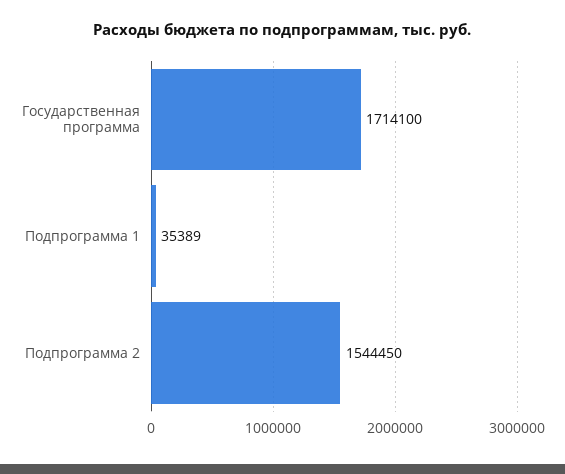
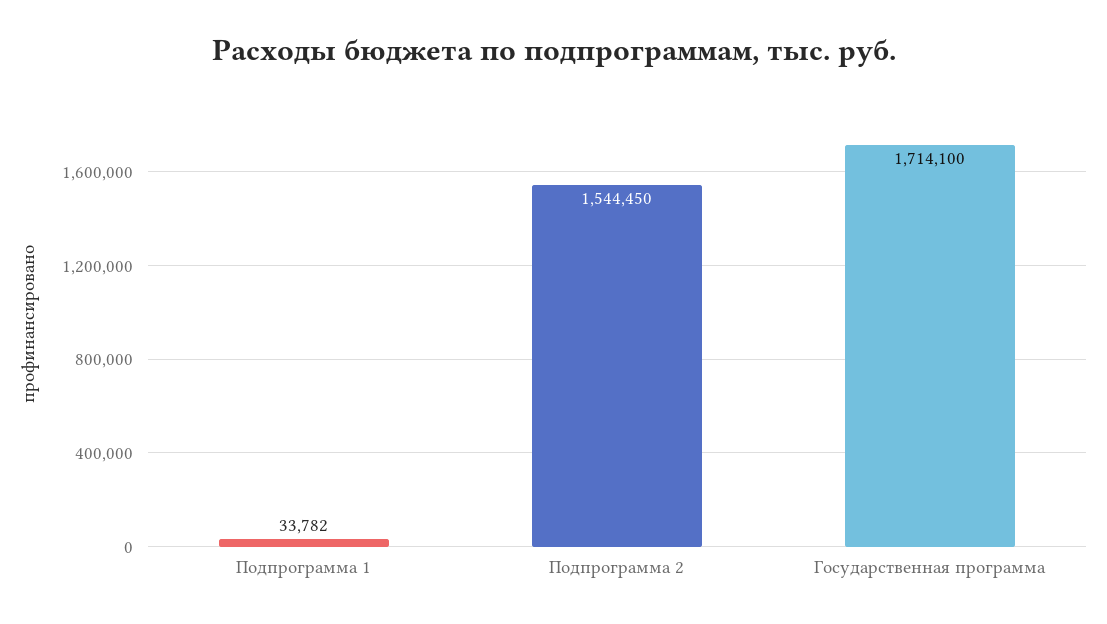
  {
    "Государственная программа": 1714100,
-   "Подпрограмма 1": 35389,
+   "Подпрограмма 1": 33782,
    "Подпрограмма 2": 1544450
  }

